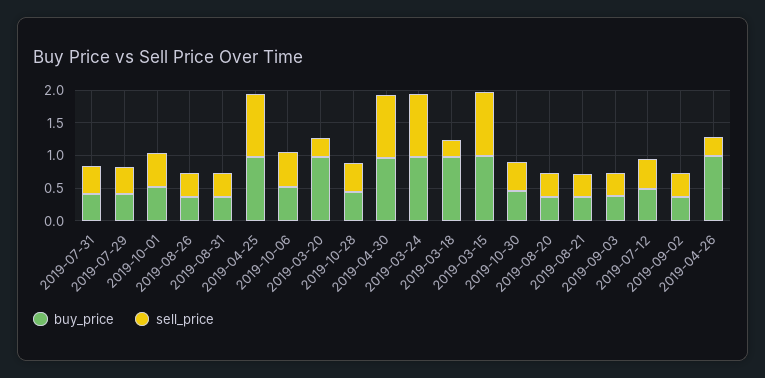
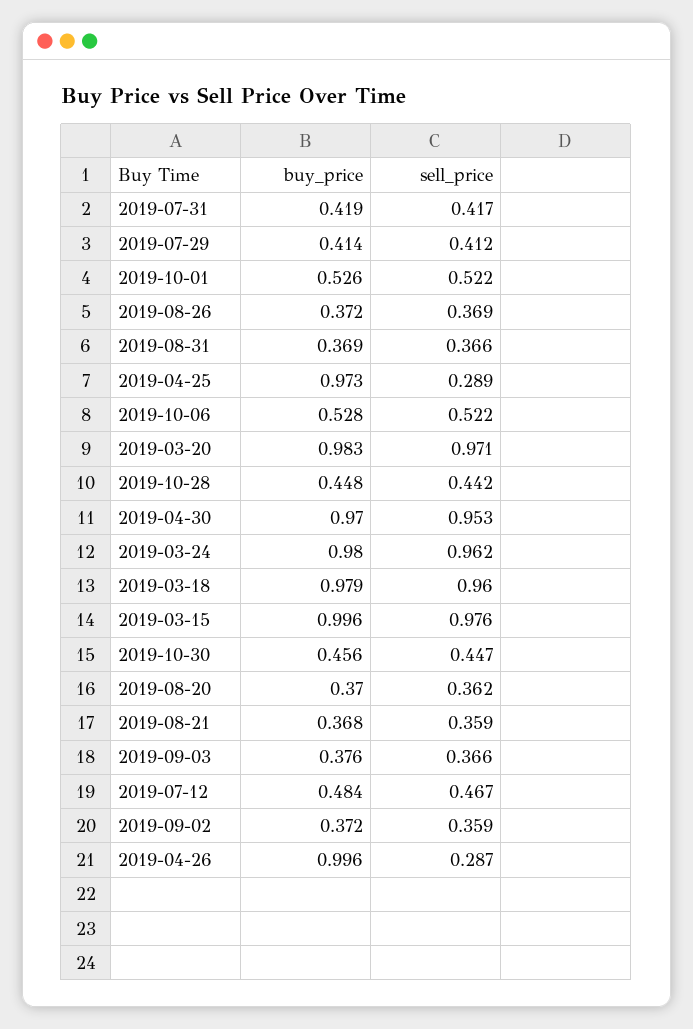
  {
    "buy_price": {
      "2019-07-31": 0.419,
      "2019-07-29": 0.414,
      "2019-10-01": 0.526,
      "2019-08-26": 0.372,
      "2019-08-31": 0.369,
      "2019-04-25": 0.973,
      "2019-10-06": 0.528,
      "2019-03-20": 0.983,
      "2019-10-28": 0.448,
      "2019-04-30": 0.97,
      "2019-03-24": 0.98,
      "2019-03-18": 0.979,
      "2019-03-15": 0.996,
      "2019-10-30": 0.456,
      "2019-08-20": 0.37,
      "2019-08-21": 0.368,
      "2019-09-03": 0.376,
      "2019-07-12": 0.484,
      "2019-09-02": 0.372,
      "2019-04-26": 0.996
    },
    "sell_price": {
      "2019-07-31": 0.417,
      "2019-07-29": 0.412,
      "2019-10-01": 0.522,
      "2019-08-26": 0.369,
      "2019-08-31": 0.366,
-     "2019-04-25": 1,
+     "2019-04-25": 0.289,
      "2019-10-06": 0.522,
-     "2019-03-20": 0.25,
+     "2019-03-20": 0.971,
      "2019-10-28": 0.442,
      "2019-04-30": 0.953,
      "2019-03-24": 0.962,
-     "2019-03-18": 0.25,
+     "2019-03-18": 0.96,
      "2019-03-15": 0.976,
      "2019-10-30": 0.447,
      "2019-08-20": 0.362,
      "2019-08-21": 0.359,
      "2019-09-03": 0.366,
      "2019-07-12": 0.467,
      "2019-09-02": 0.359,
      "2019-04-26": 0.287
    }
  }

